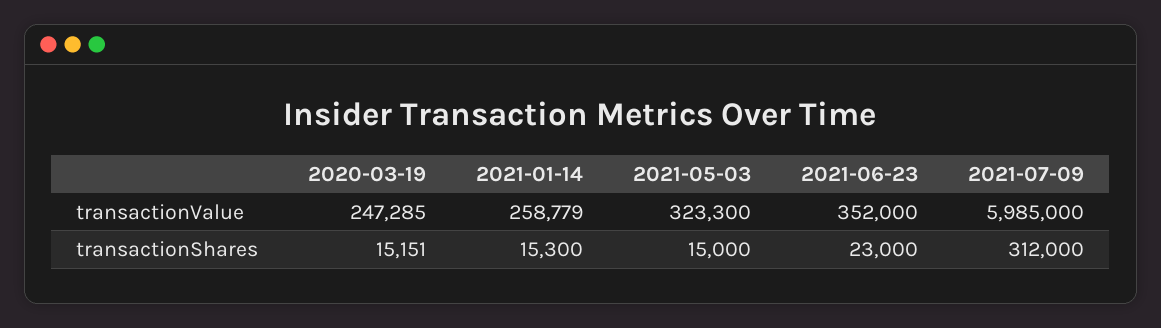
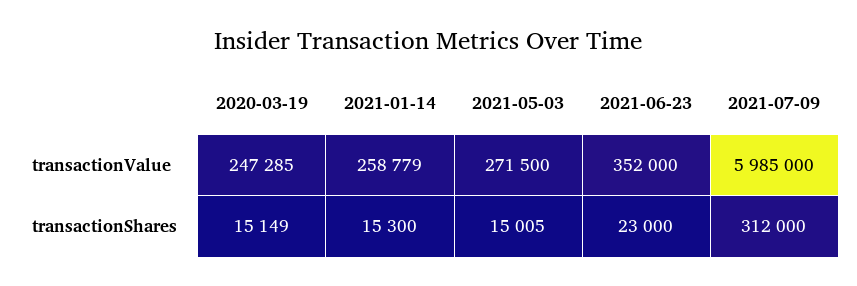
  {
    "2020-03-19": {
      "transactionValue": 247285,
-     "transactionShares": 15151
+     "transactionShares": 15149
    },
    "2021-01-14": {
      "transactionValue": 258779,
      "transactionShares": 15300
    },
    "2021-05-03": {
-     "transactionValue": 323300,
+     "transactionValue": 271500,
-     "transactionShares": 15000
+     "transactionShares": 15005
    },
    "2021-06-23": {
      "transactionValue": 352000,
      "transactionShares": 23000
    },
    "2021-07-09": {
      "transactionValue": 5985000,
      "transactionShares": 312000
    }
  }

